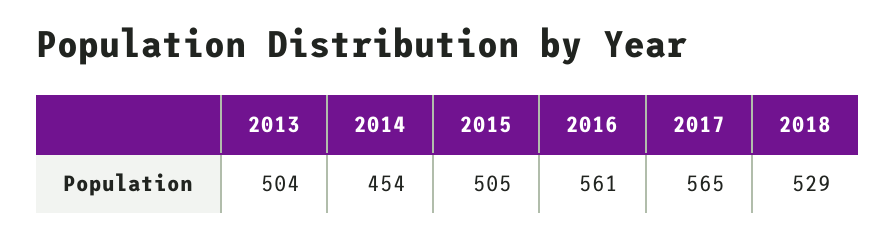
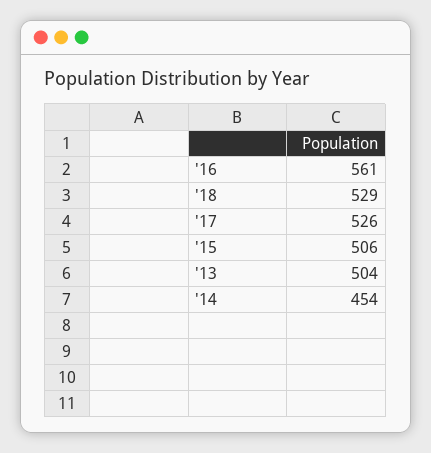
  {
    "2013": 504,
    "2014": 454,
-   "2015": 505,
+   "2015": 506,
    "2016": 561,
-   "2017": 565,
+   "2017": 526,
    "2018": 529
  }

